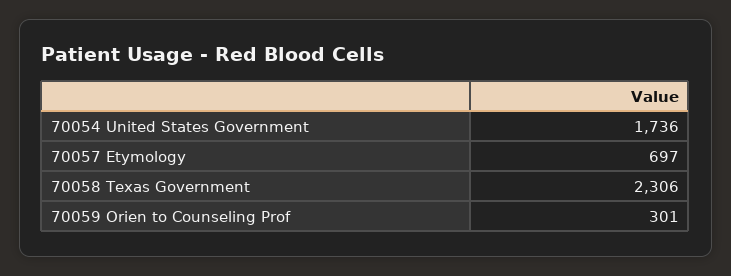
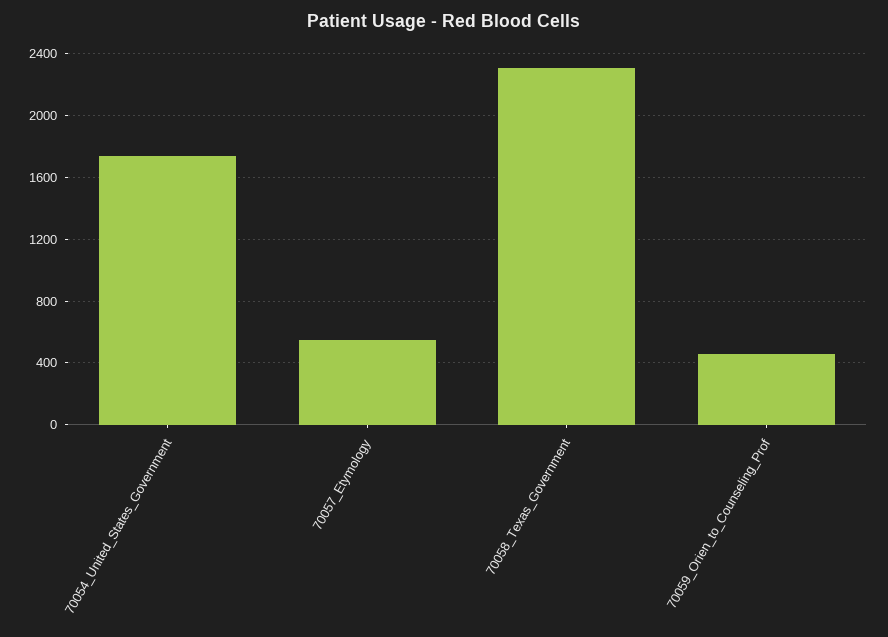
  {
    "70054 United States Government": 1736,
-   "70057 Etymology": 697,
+   "70057 Etymology": 550,
    "70058 Texas Government": 2306,
-   "70059 Orien to Counseling Prof": 301
+   "70059 Orien to Counseling Prof": 450
  }

